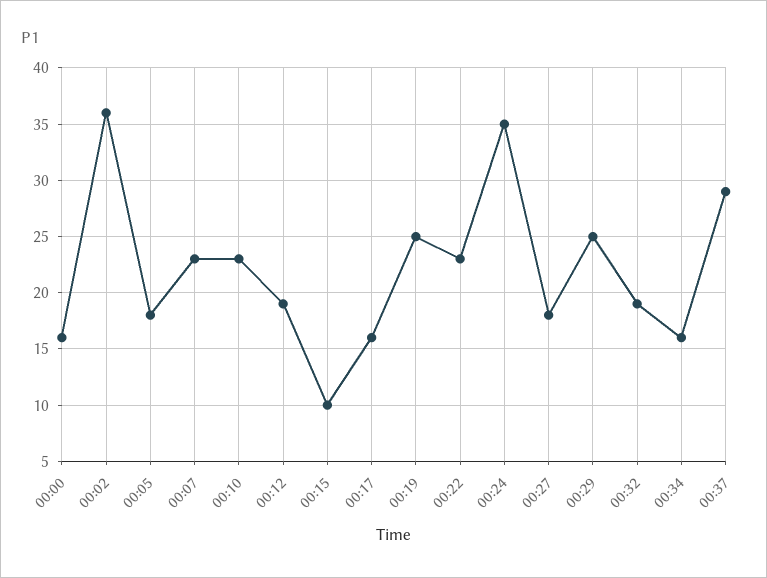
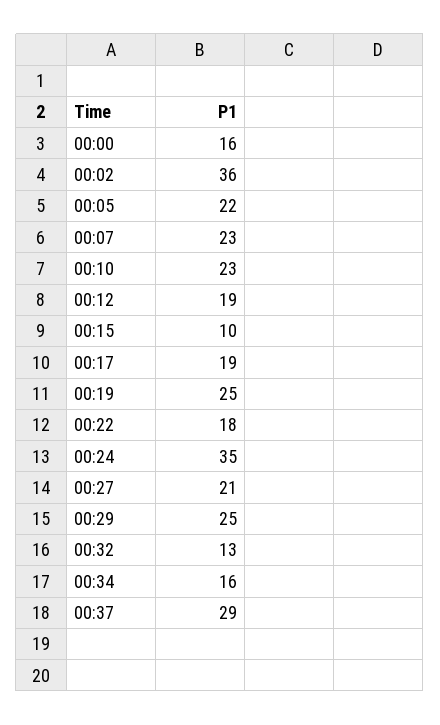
  {
    "00:00": 16,
    "00:02": 36,
-   "00:05": 18,
+   "00:05": 22,
    "00:07": 23,
    "00:10": 23,
    "00:12": 19,
    "00:15": 10,
-   "00:17": 16,
+   "00:17": 19,
    "00:19": 25,
-   "00:22": 23,
+   "00:22": 18,
    "00:24": 35,
-   "00:27": 18,
+   "00:27": 21,
    "00:29": 25,
-   "00:32": 19,
+   "00:32": 13,
    "00:34": 16,
    "00:37": 29
  }

